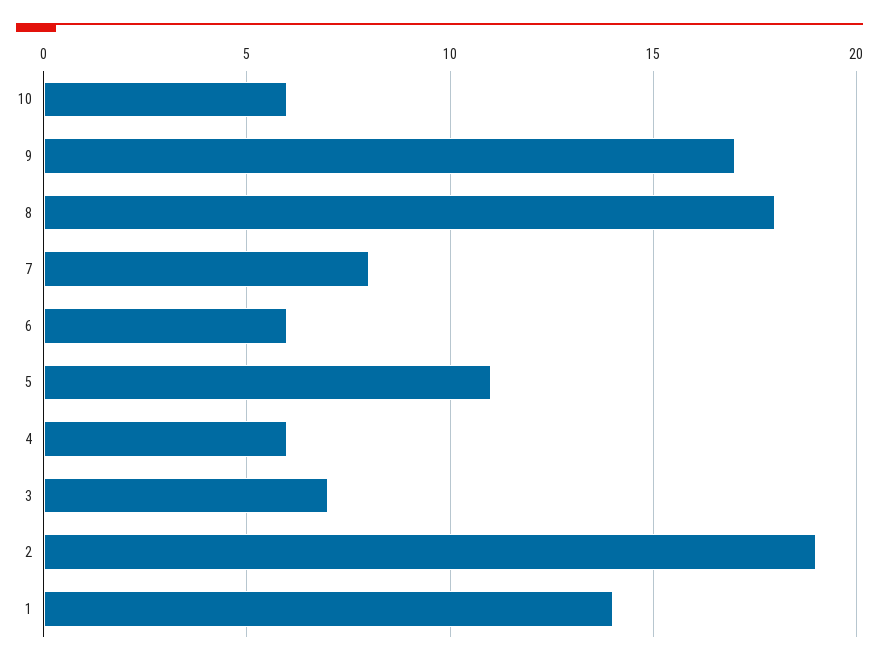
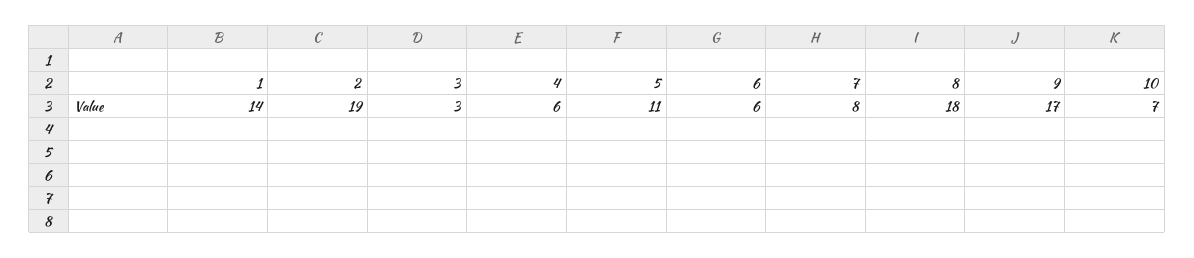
  {
-   "10": 6,
+   "10": 7,
    "9": 17,
    "8": 18,
    "7": 8,
    "6": 6,
    "5": 11,
    "4": 6,
-   "3": 7,
+   "3": 3,
    "2": 19,
    "1": 14
  }

